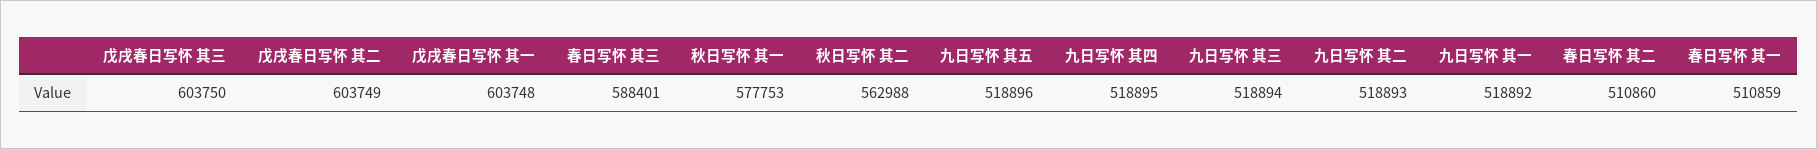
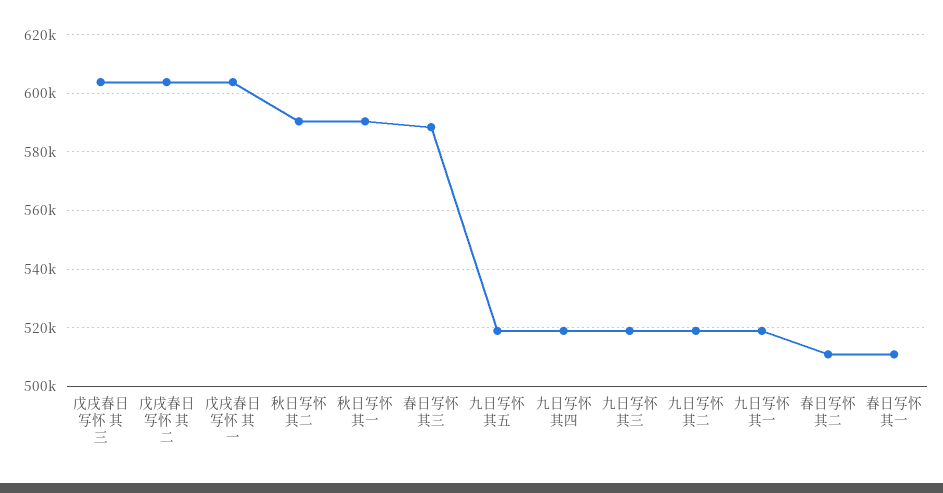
  {
    "戊戌春日写怀 其三": 603750,
    "戊戌春日写怀 其二": 603749,
    "戊戌春日写怀 其一": 603748,
    "春日写怀 其三": 588401,
-   "秋日写怀 其一": 577753,
+   "秋日写怀 其一": 590000,
-   "秋日写怀 其二": 562988,
+   "秋日写怀 其二": 590000,
    "九日写怀 其五": 518896,
    "九日写怀 其四": 518895,
    "九日写怀 其三": 518894,
    "九日写怀 其二": 518893,
    "九日写怀 其一": 518892,
    "春日写怀 其二": 510860,
    "春日写怀 其一": 510859
  }

